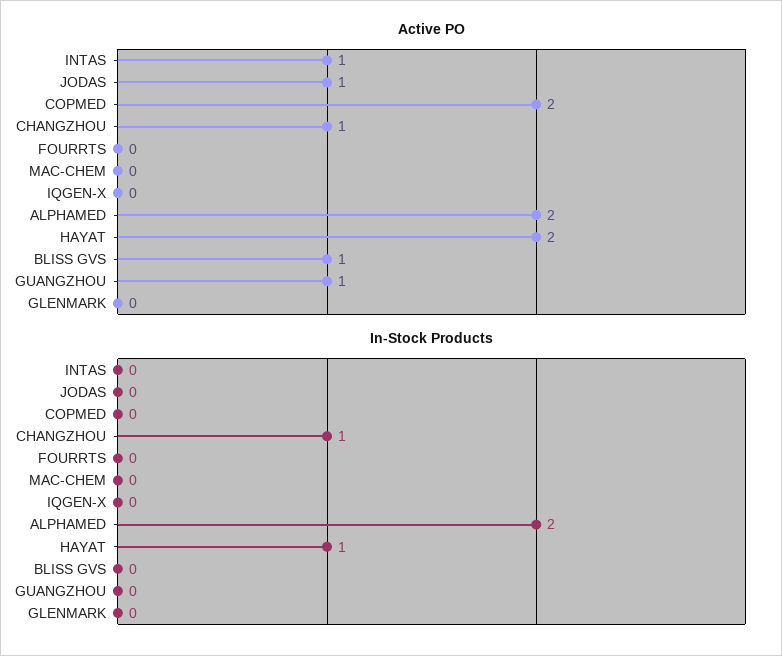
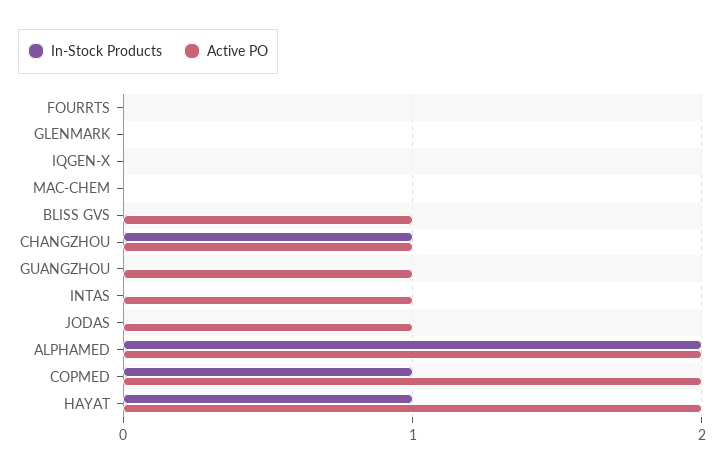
  {
    "Active PO": {
      "INTAS": 1,
      "JODAS": 1,
      "COPMED": 2,
      "CHANGZHOU": 1,
      "FOURRTS": 0,
      "MAC-CHEM": 0,
      "IQGEN-X": 0,
      "ALPHAMED": 2,
      "HAYAT": 2,
      "BLISS GVS": 1,
      "GUANGZHOU": 1,
      "GLENMARK": 0
    },
    "In-Stock Products": {
      "INTAS": 0,
      "JODAS": 0,
-     "COPMED": 0,
+     "COPMED": 1,
      "CHANGZHOU": 1,
      "FOURRTS": 0,
      "MAC-CHEM": 0,
      "IQGEN-X": 0,
      "ALPHAMED": 2,
      "HAYAT": 1,
      "BLISS GVS": 0,
      "GUANGZHOU": 0,
      "GLENMARK": 0
    }
  }

